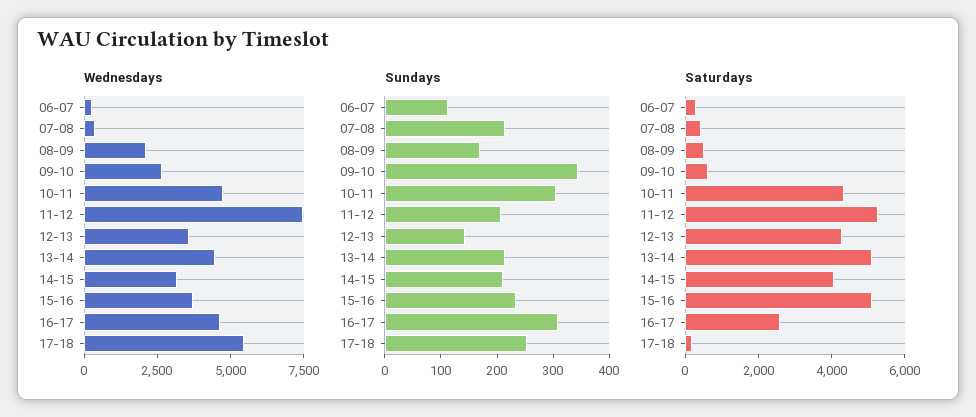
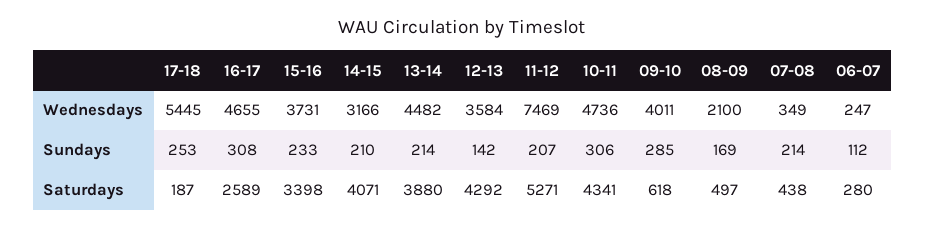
  {
    "Wednesdays": {
      "06-07": 247,
      "07-08": 349,
      "08-09": 2100,
-     "09-10": 2500,
+     "09-10": 4011,
      "10-11": 4736,
      "11-12": 7469,
      "12-13": 3584,
      "13-14": 4482,
      "14-15": 3166,
      "15-16": 3731,
      "16-17": 4655,
      "17-18": 5445
    },
    "Sundays": {
      "06-07": 112,
      "07-08": 214,
      "08-09": 169,
-     "09-10": 340,
+     "09-10": 285,
      "10-11": 306,
      "11-12": 207,
      "12-13": 142,
      "13-14": 214,
      "14-15": 210,
      "15-16": 233,
      "16-17": 308,
      "17-18": 253
    },
    "Saturdays": {
      "06-07": 280,
      "07-08": 438,
      "08-09": 497,
      "09-10": 618,
      "10-11": 4341,
      "11-12": 5271,
      "12-13": 4292,
-     "13-14": 5000,
+     "13-14": 3880,
      "14-15": 4071,
-     "15-16": 5000,
+     "15-16": 3398,
      "16-17": 2589,
      "17-18": 187
    }
  }

